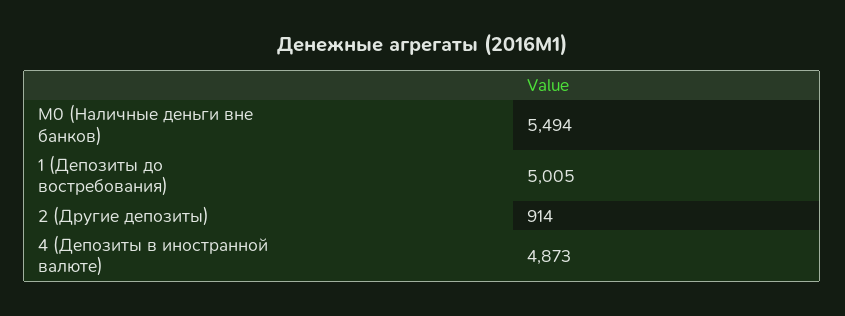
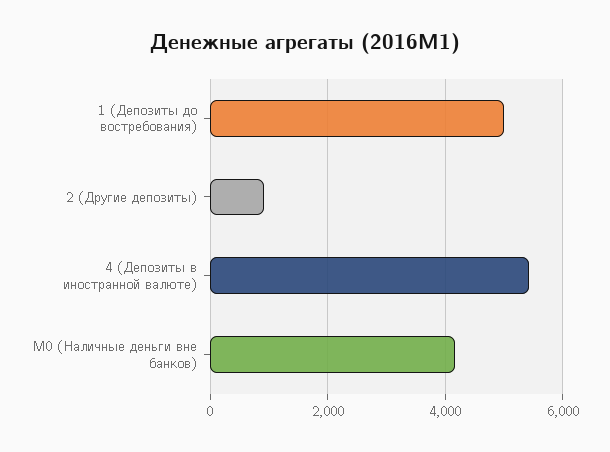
  {
-   "М0 (Наличные деньги вне банков)": 5494,
+   "М0 (Наличные деньги вне банков)": 4200,
    "1 (Депозиты до востребования)": 5005,
    "2 (Другие депозиты)": 914,
-   "4 (Депозиты в иностранной валюте)": 4873
+   "4 (Депозиты в иностранной валюте)": 5400
  }

